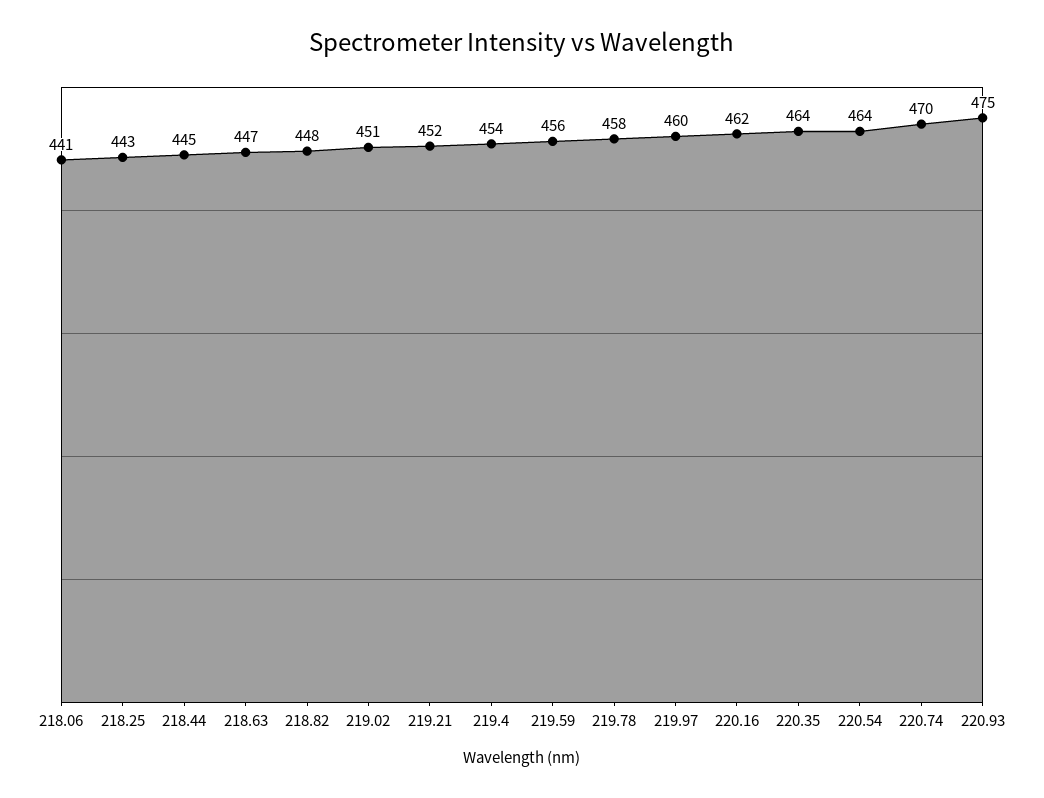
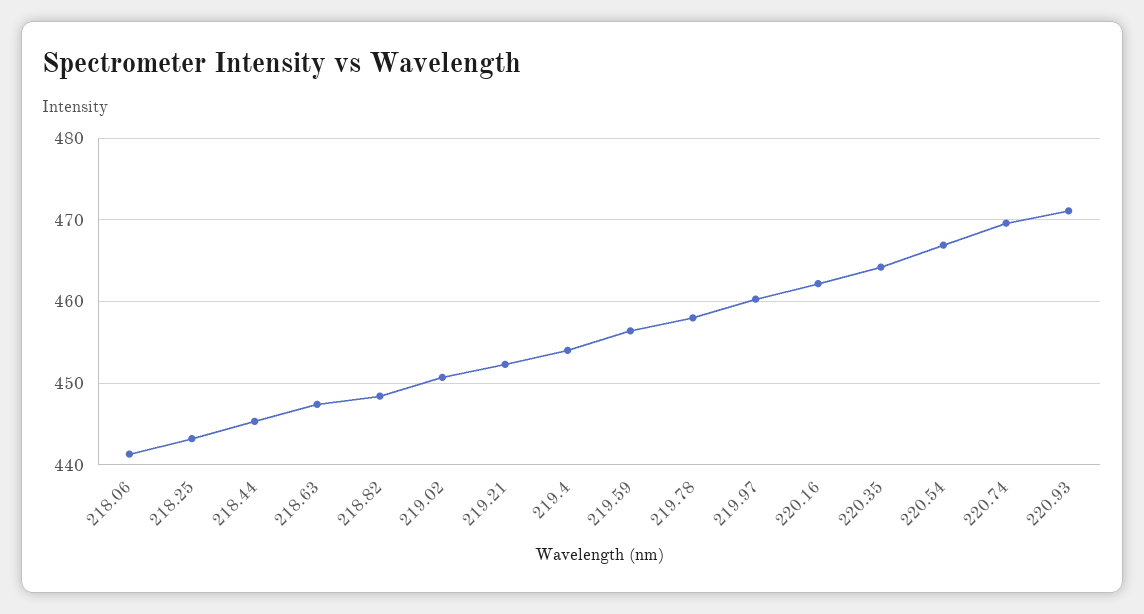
  {
    "218.06": 441,
    "218.25": 443,
    "218.44": 445,
    "218.63": 447,
    "218.82": 448,
    "219.02": 451,
    "219.21": 452,
    "219.4": 454,
    "219.59": 456,
    "219.78": 458,
    "219.97": 460,
    "220.16": 462,
    "220.35": 464,
-   "220.54": 464,
+   "220.54": 467,
    "220.74": 470,
-   "220.93": 475
+   "220.93": 471
  }

